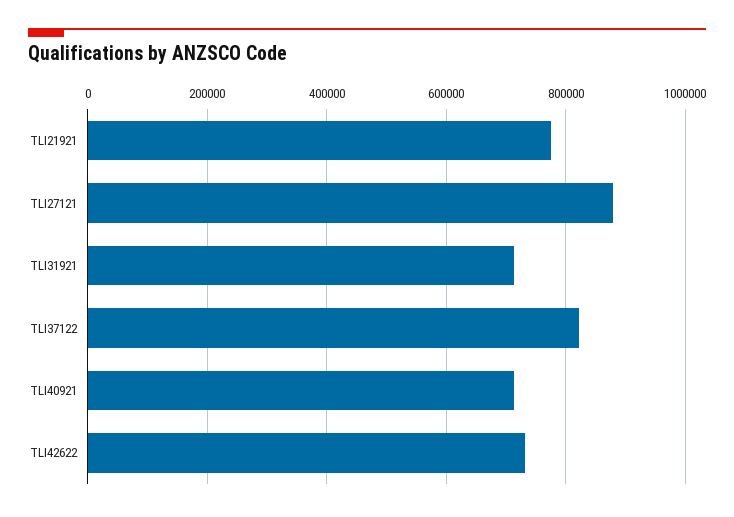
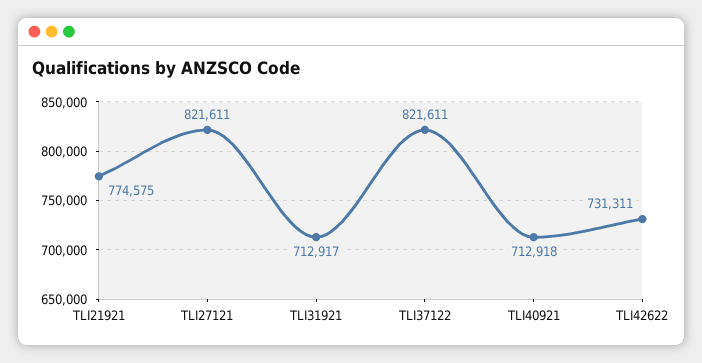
  {
    "TLI21921": 774575,
-   "TLI27121": 880000,
+   "TLI27121": 821611,
    "TLI31921": 712917,
    "TLI37122": 821611,
    "TLI40921": 712918,
    "TLI42622": 731311
  }

